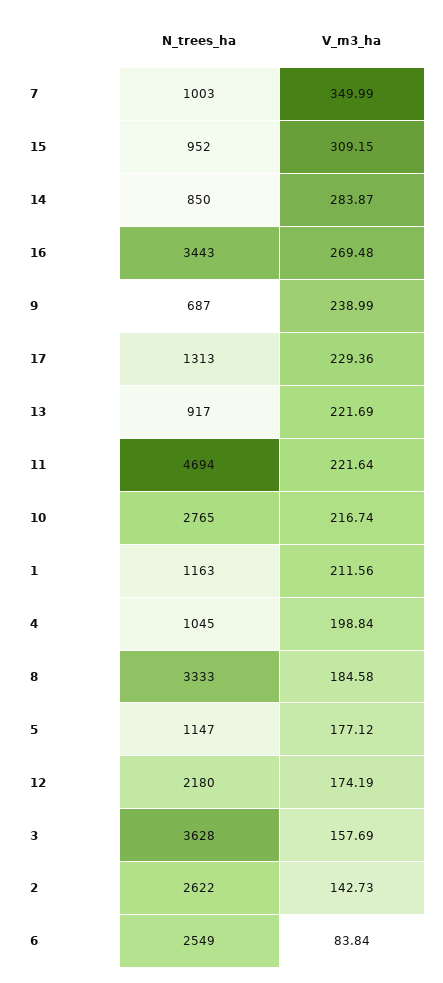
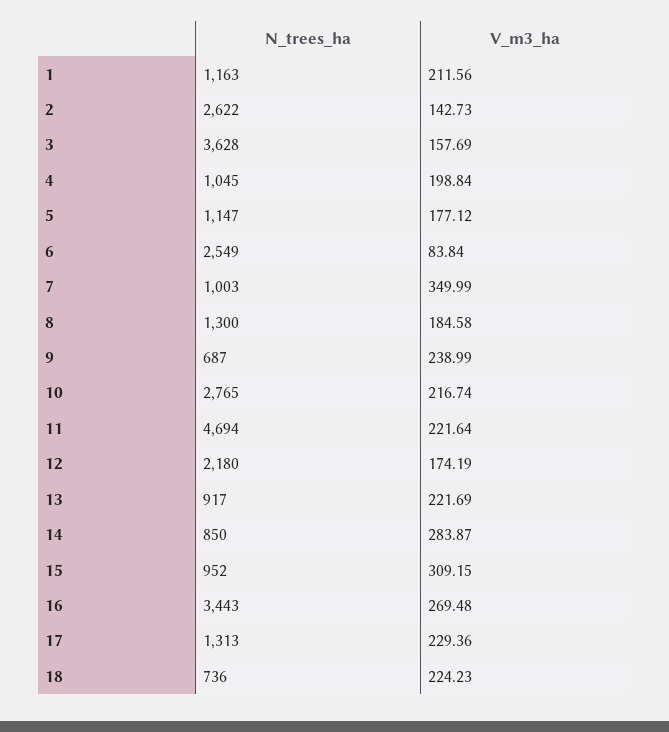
  {
    "N_trees_ha": {
      "7": 1003,
      "15": 952,
      "14": 850,
      "16": 3443,
      "9": 687,
      "17": 1313,
      "13": 917,
      "11": 4694,
      "10": 2765,
      "1": 1163,
      "4": 1045,
-     "8": 3333,
+     "8": 1300,
      "5": 1147,
      "12": 2180,
      "3": 3628,
      "2": 2622,
-     "6": 2549
+     "6": 2549,
+     "18": 736
    },
    "V_m3_ha": {
      "7": 349.99,
      "15": 309.15,
      "14": 283.87,
      "16": 269.48,
      "9": 238.99,
      "17": 229.36,
      "13": 221.69,
      "11": 221.64,
      "10": 216.74,
      "1": 211.56,
      "4": 198.84,
      "8": 184.58,
      "5": 177.12,
      "12": 174.19,
      "3": 157.69,
      "2": 142.73,
-     "6": 83.84
+     "6": 83.84,
+     "18": 224.23
    }
  }

